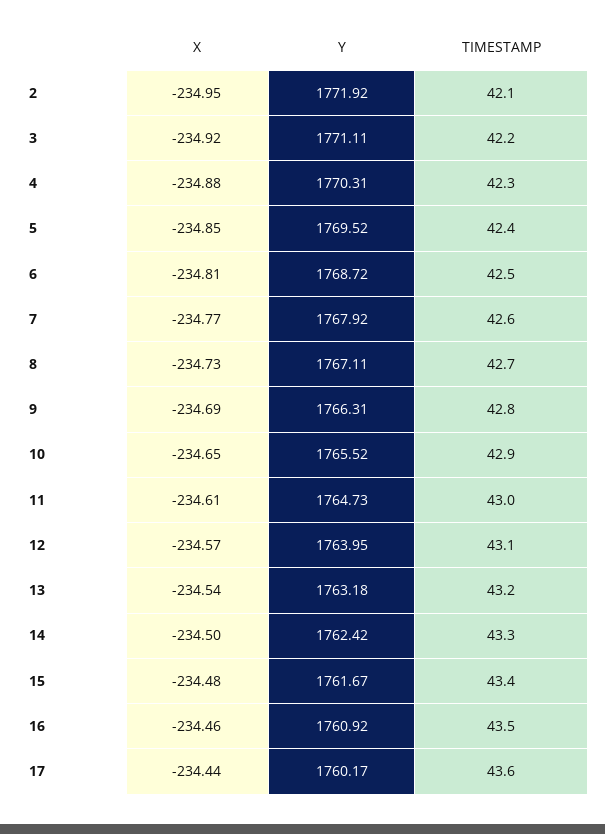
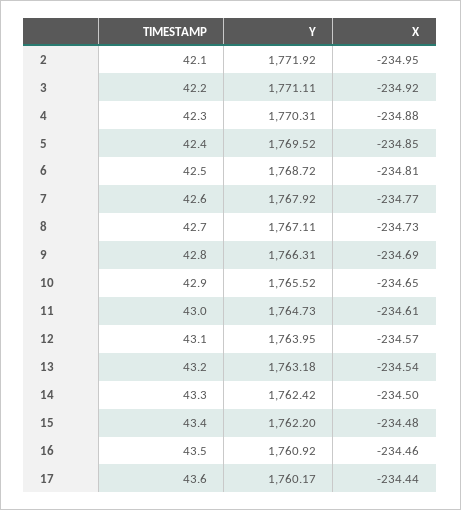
  {
    "X": {
      "2": -234.95,
      "3": -234.92,
      "4": -234.88,
      "5": -234.85,
      "6": -234.81,
      "7": -234.77,
      "8": -234.73,
      "9": -234.69,
      "10": -234.65,
      "11": -234.61,
      "12": -234.57,
      "13": -234.54,
      "14": -234.5,
      "15": -234.48,
      "16": -234.46,
      "17": -234.44
    },
    "Y": {
      "2": 1771.92,
      "3": 1771.11,
      "4": 1770.31,
      "5": 1769.52,
      "6": 1768.72,
      "7": 1767.92,
      "8": 1767.11,
      "9": 1766.31,
      "10": 1765.52,
      "11": 1764.73,
      "12": 1763.95,
      "13": 1763.18,
      "14": 1762.42,
-     "15": 1761.67,
+     "15": 1762.2,
      "16": 1760.92,
      "17": 1760.17
    },
    "TIMESTAMP": {
      "2": 42.1,
      "3": 42.2,
      "4": 42.3,
      "5": 42.4,
      "6": 42.5,
      "7": 42.6,
      "8": 42.7,
      "9": 42.8,
      "10": 42.9,
      "11": 43,
      "12": 43.1,
      "13": 43.2,
      "14": 43.3,
      "15": 43.4,
      "16": 43.5,
      "17": 43.6
    }
  }

